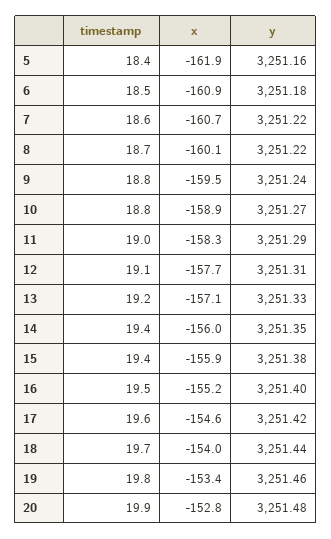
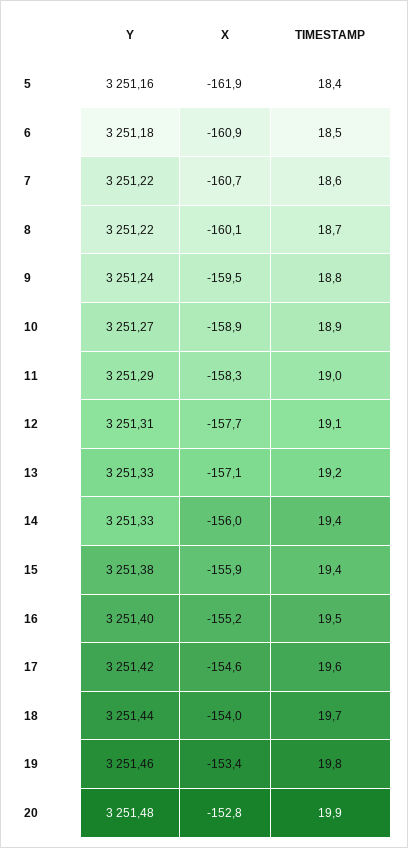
  {
    "timestamp": {
      "5": 18.4,
      "6": 18.5,
      "7": 18.6,
      "8": 18.7,
      "9": 18.8,
-     "10": 18.8,
+     "10": 18.9,
      "11": 19,
      "12": 19.1,
      "13": 19.2,
      "14": 19.4,
      "15": 19.4,
      "16": 19.5,
      "17": 19.6,
      "18": 19.7,
      "19": 19.8,
      "20": 19.9
    },
    "x": {
      "5": -161.9,
      "6": -160.9,
      "7": -160.7,
      "8": -160.1,
      "9": -159.5,
      "10": -158.9,
      "11": -158.3,
      "12": -157.7,
      "13": -157.1,
      "14": -156,
      "15": -155.9,
      "16": -155.2,
      "17": -154.6,
      "18": -154,
      "19": -153.4,
      "20": -152.8
    },
    "y": {
      "5": 3251.16,
      "6": 3251.18,
      "7": 3251.22,
      "8": 3251.22,
      "9": 3251.24,
      "10": 3251.27,
      "11": 3251.29,
      "12": 3251.31,
      "13": 3251.33,
-     "14": 3251.35,
+     "14": 3251.33,
      "15": 3251.38,
      "16": 3251.4,
      "17": 3251.42,
      "18": 3251.44,
      "19": 3251.46,
      "20": 3251.48
    }
  }

